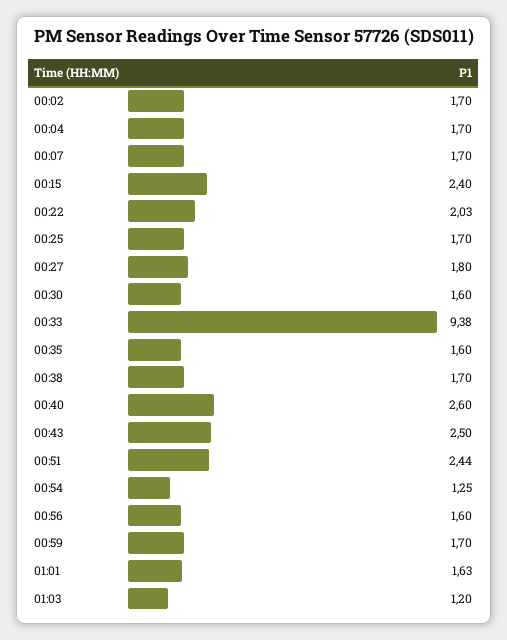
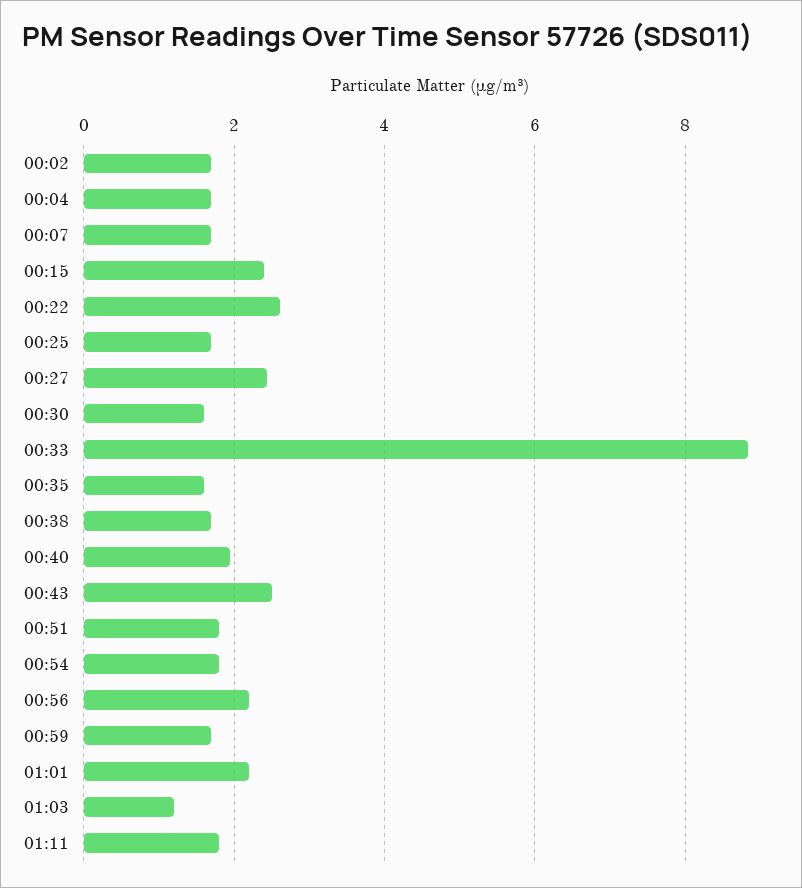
  {
    "00:02": 1.7,
    "00:04": 1.7,
    "00:07": 1.7,
    "00:15": 2.4,
-   "00:22": 2.03,
+   "00:22": 2.6,
    "00:25": 1.7,
-   "00:27": 1.8,
+   "00:27": 2.4,
    "00:30": 1.6,
-   "00:33": 9.38,
+   "00:33": 8.8,
    "00:35": 1.6,
    "00:38": 1.7,
-   "00:40": 2.6,
+   "00:40": 2,
    "00:43": 2.5,
-   "00:51": 2.44,
+   "00:51": 1.8,
-   "00:54": 1.25,
+   "00:54": 1.8,
-   "00:56": 1.6,
+   "00:56": 2.2,
    "00:59": 1.7,
-   "01:01": 1.63,
+   "01:01": 2.2,
-   "01:03": 1.2
+   "01:03": 1.2,
+   "01:11": 1.8
  }

